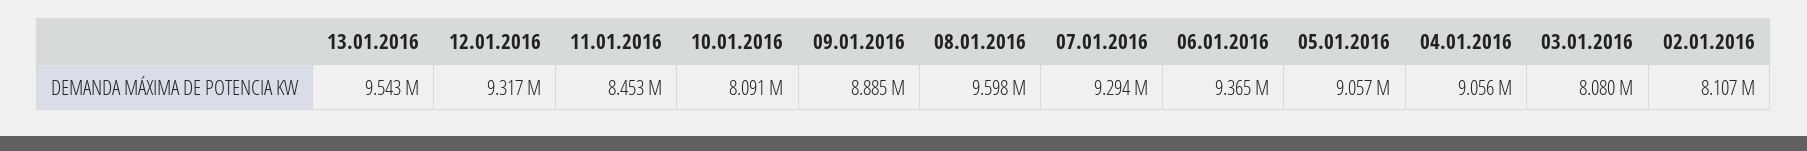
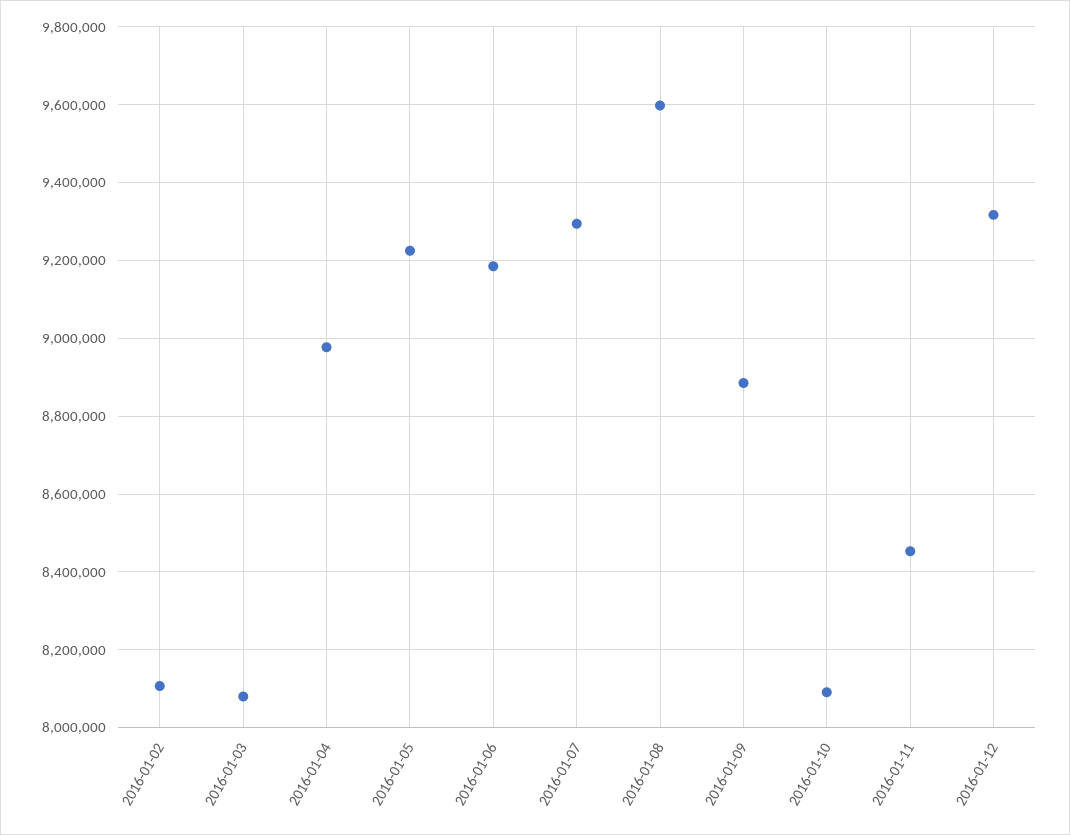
  {
-   "13.01.2016": 9543000,
    "12.01.2016": 9317000,
    "11.01.2016": 8453000,
    "10.01.2016": 8091000,
    "09.01.2016": 8885000,
    "08.01.2016": 9598000,
    "07.01.2016": 9294000,
-   "06.01.2016": 9365000,
+   "06.01.2016": 9180000,
-   "05.01.2016": 9057000,
+   "05.01.2016": 9220000,
-   "04.01.2016": 9056000,
+   "04.01.2016": 8980000,
    "03.01.2016": 8080000,
    "02.01.2016": 8107000
  }

